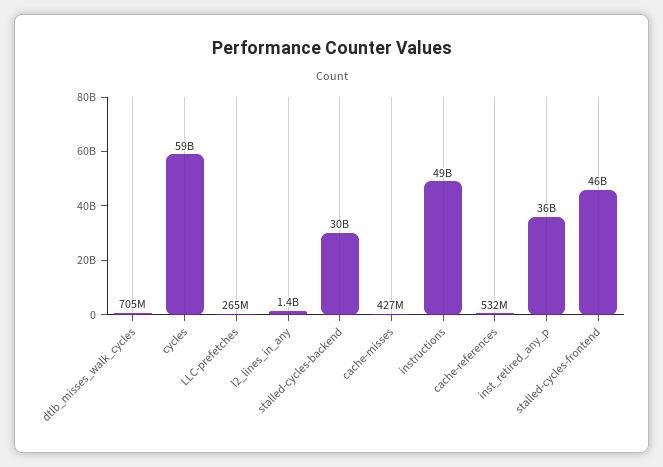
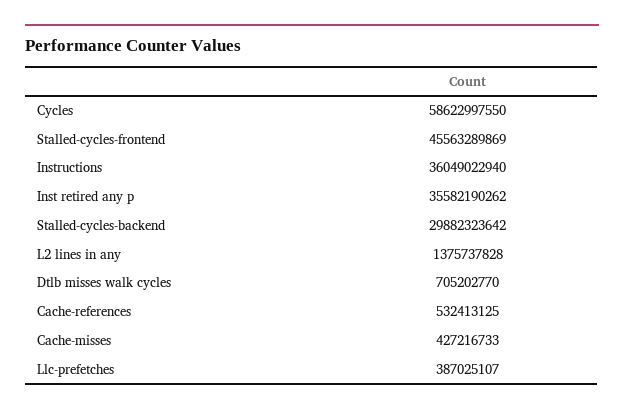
  {
    "dtlb_misses_walk_cycles": 705202770,
    "cycles": 58622997550,
-   "LLC-prefetches": 265000000,
+   "LLC-prefetches": 387025107,
    "l2_lines_in_any": 1375737828,
    "stalled-cycles-backend": 29882323642,
    "cache-misses": 427216733,
-   "instructions": 49000000000,
+   "instructions": 36049022940,
    "cache-references": 532413125,
    "inst_retired_any_p": 35582190262,
    "stalled-cycles-frontend": 45563289869
  }

